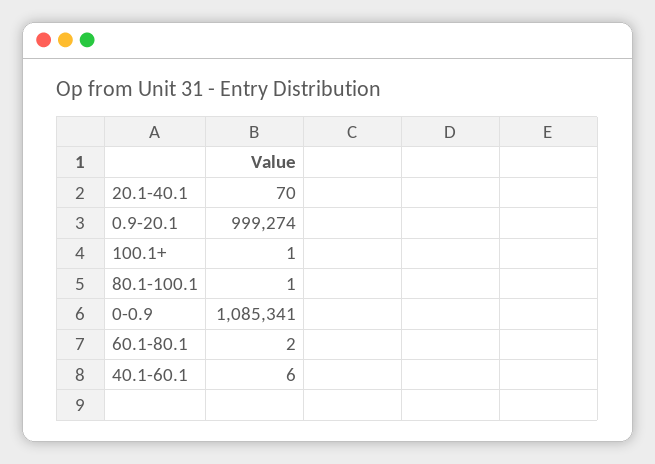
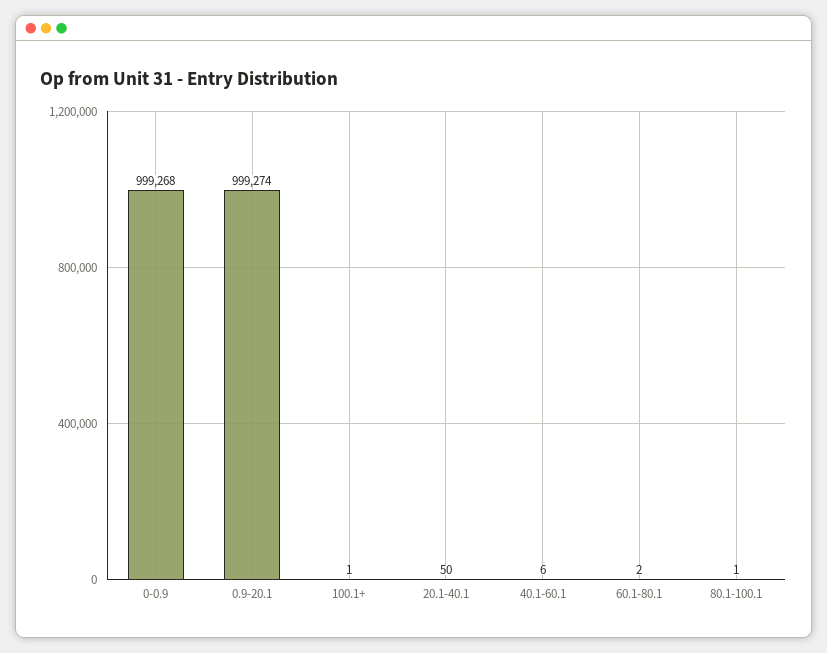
  {
-   "20.1-40.1": 70,
+   "20.1-40.1": 50,
    "0.9-20.1": 999274,
    "100.1+": 1,
    "80.1-100.1": 1,
-   "0-0.9": 1085341,
+   "0-0.9": 999268,
    "60.1-80.1": 2,
    "40.1-60.1": 6
  }

